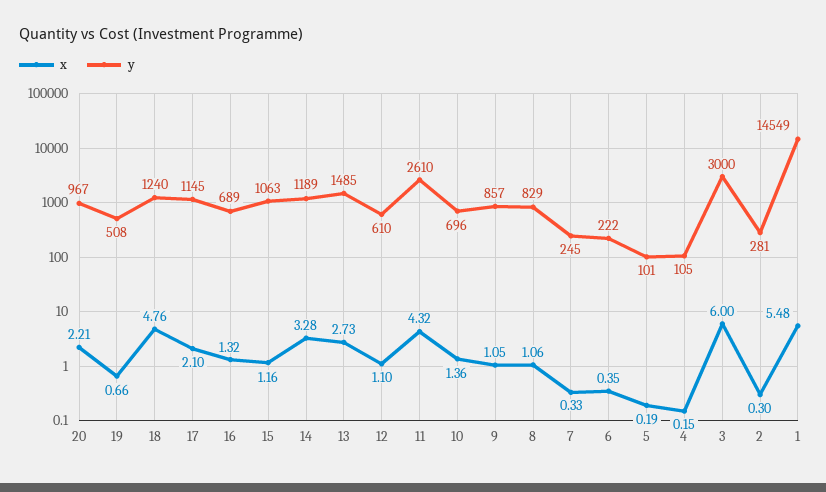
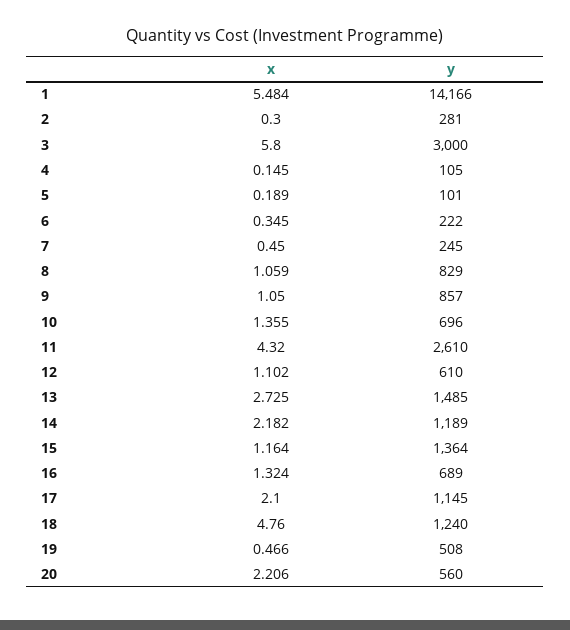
  {
    "x": {
      "20": 2.206,
-     "19": 0.66,
+     "19": 0.466,
      "18": 4.76,
      "17": 2.1,
      "16": 1.324,
      "15": 1.164,
-     "14": 3.28,
+     "14": 2.182,
      "13": 2.725,
      "12": 1.102,
      "11": 4.32,
      "10": 1.355,
      "9": 1.05,
      "8": 1.059,
-     "7": 0.33,
+     "7": 0.45,
      "6": 0.345,
      "5": 0.189,
      "4": 0.145,
-     "3": 6,
+     "3": 5.8,
      "2": 0.3,
      "1": 5.484
    },
    "y": {
-     "20": 967,
+     "20": 560,
      "19": 508,
      "18": 1240,
      "17": 1145,
      "16": 689,
-     "15": 1063,
+     "15": 1364,
      "14": 1189,
      "13": 1485,
      "12": 610,
      "11": 2610,
      "10": 696,
      "9": 857,
      "8": 829,
      "7": 245,
      "6": 222,
      "5": 101,
      "4": 105,
      "3": 3000,
      "2": 281,
-     "1": 14549
+     "1": 14166
    }
  }

